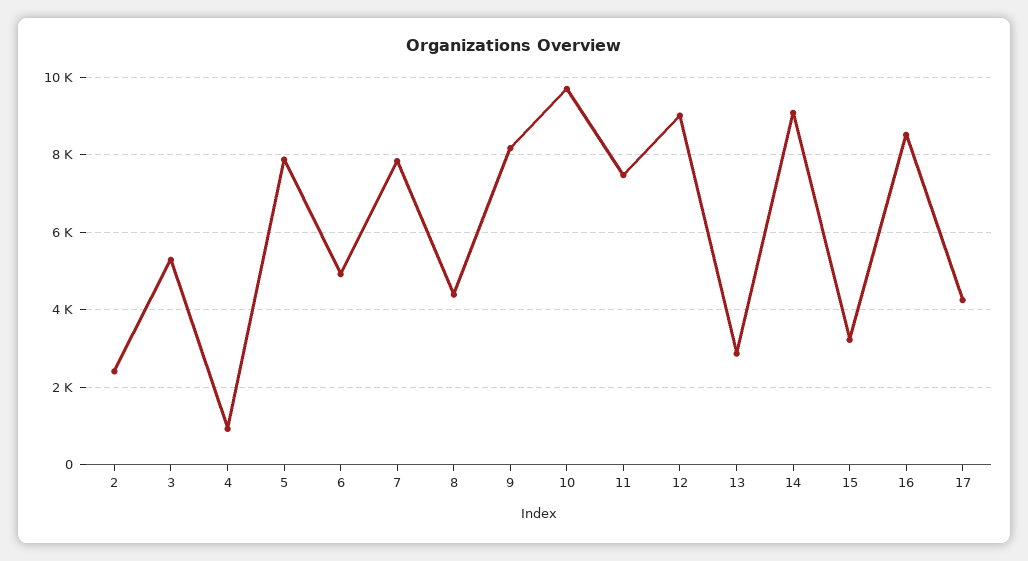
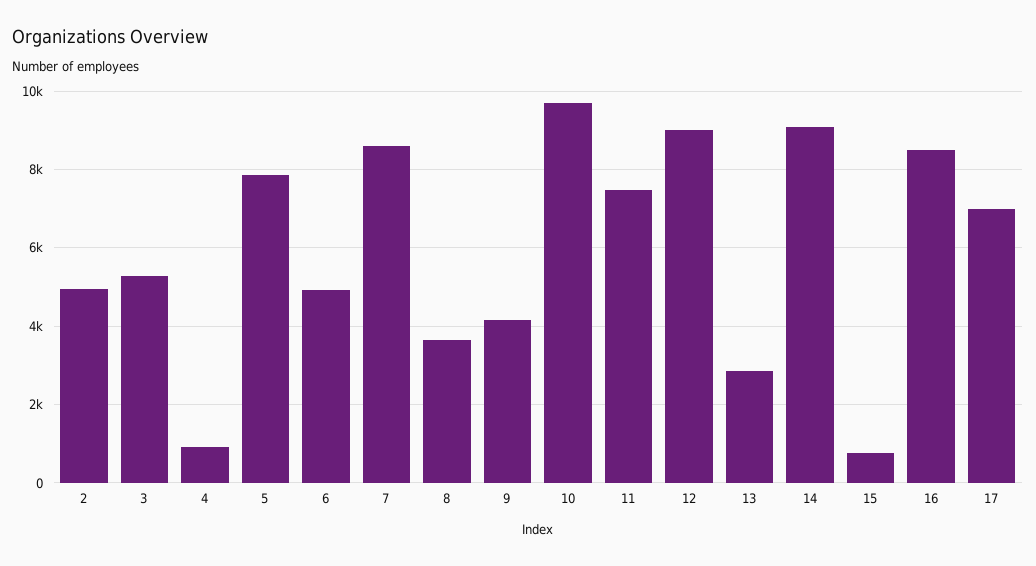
  {
-   "2": 2400,
+   "2": 5000,
    "3": 5200,
    "4": 1000,
    "5": 7800,
    "6": 5000,
-   "7": 7800,
+   "7": 8600,
-   "8": 4400,
+   "8": 3600,
-   "9": 8200,
+   "9": 4200,
    "10": 9600,
    "11": 7400,
    "12": 9000,
    "13": 2800,
    "14": 9000,
-   "15": 3200,
+   "15": 800,
    "16": 8600,
-   "17": 4200
+   "17": 7000
  }

